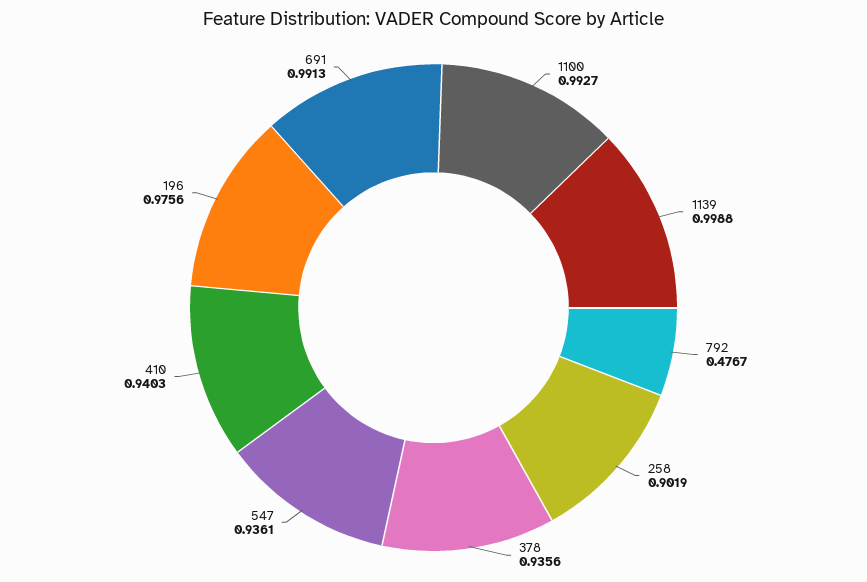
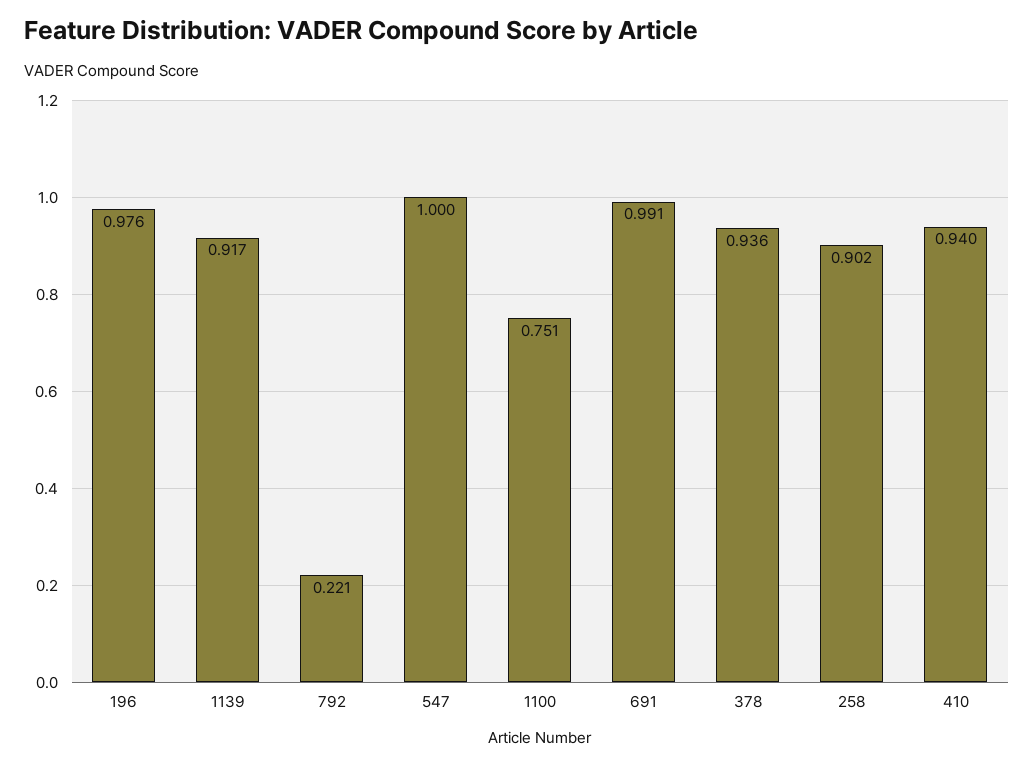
  {
-   "1100": 0.9927,
+   "1100": 0.751,
-   "1139": 0.9988,
+   "1139": 0.917,
-   "792": 0.4767,
+   "792": 0.221,
    "258": 0.9019,
    "378": 0.9356,
-   "547": 0.9361,
+   "547": 1,
    "410": 0.9403,
    "196": 0.9756,
    "691": 0.9913
  }

